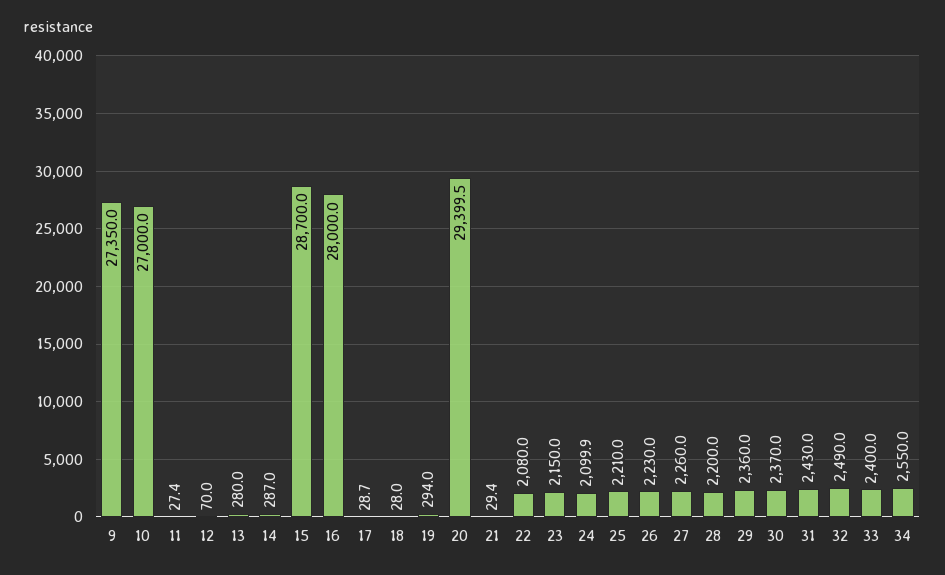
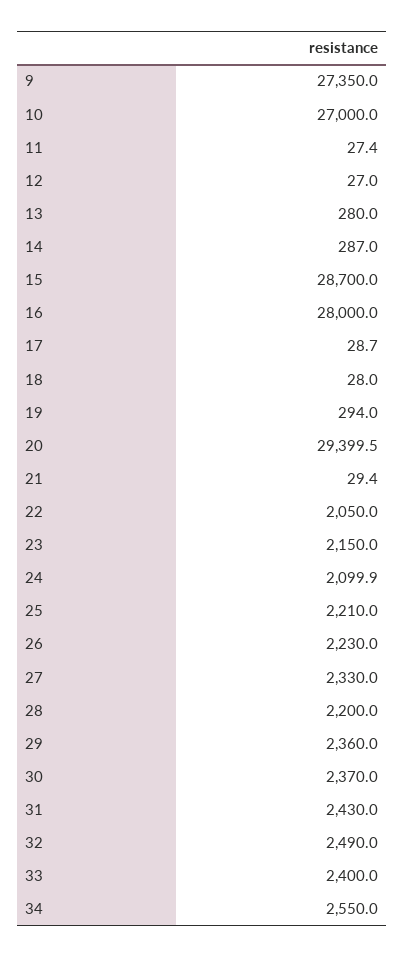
  {
    "9": 27350,
    "10": 27000,
    "11": 27.4,
-   "12": 70,
+   "12": 27,
    "13": 280,
    "14": 287,
    "15": 28700,
    "16": 28000,
    "17": 28.7,
    "18": 28,
    "19": 294,
    "20": 29399.5,
    "21": 29.4,
-   "22": 2080,
+   "22": 2050,
    "23": 2150,
    "24": 2099.9,
    "25": 2210,
    "26": 2230,
-   "27": 2260,
+   "27": 2330,
    "28": 2200,
    "29": 2360,
    "30": 2370,
    "31": 2430,
    "32": 2490,
    "33": 2400,
    "34": 2550
  }

